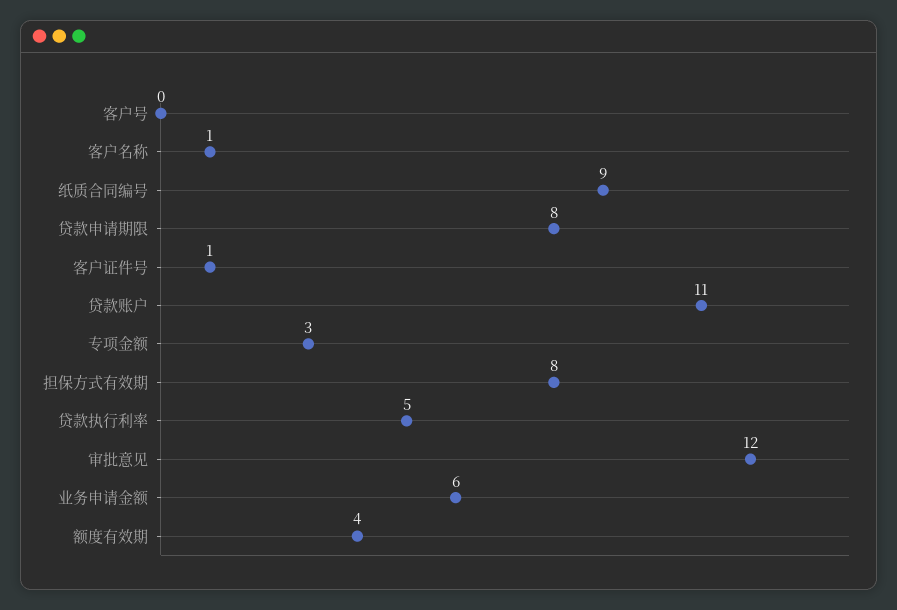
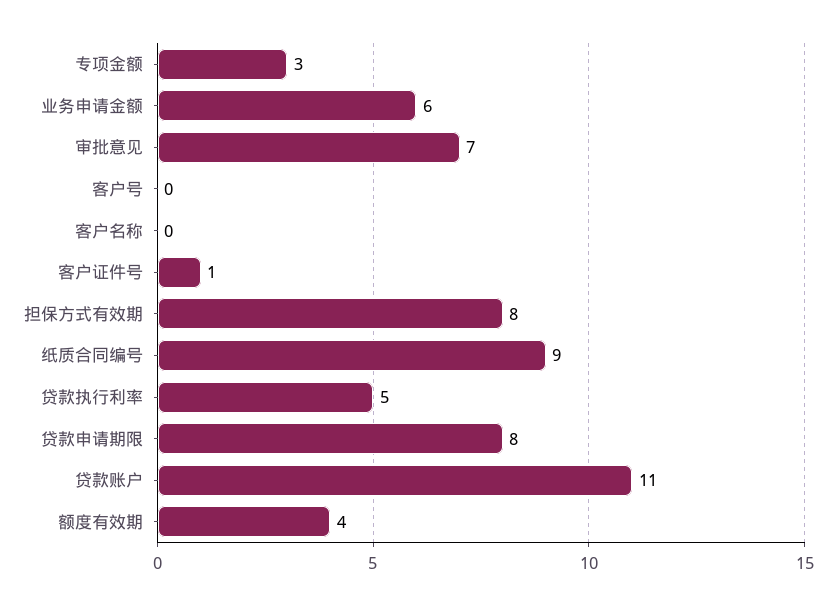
  {
    "客户号": 0,
-   "客户名称": 1,
+   "客户名称": 0,
    "纸质合同编号": 9,
    "贷款申请期限": 8,
    "客户证件号": 1,
    "贷款账户": 11,
    "专项金额": 3,
    "担保方式有效期": 8,
    "贷款执行利率": 5,
-   "审批意见": 12,
+   "审批意见": 7,
    "业务申请金额": 6,
    "额度有效期": 4
  }

